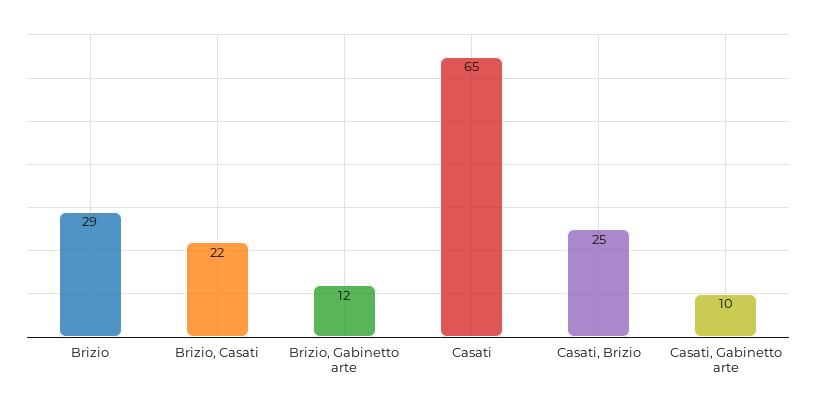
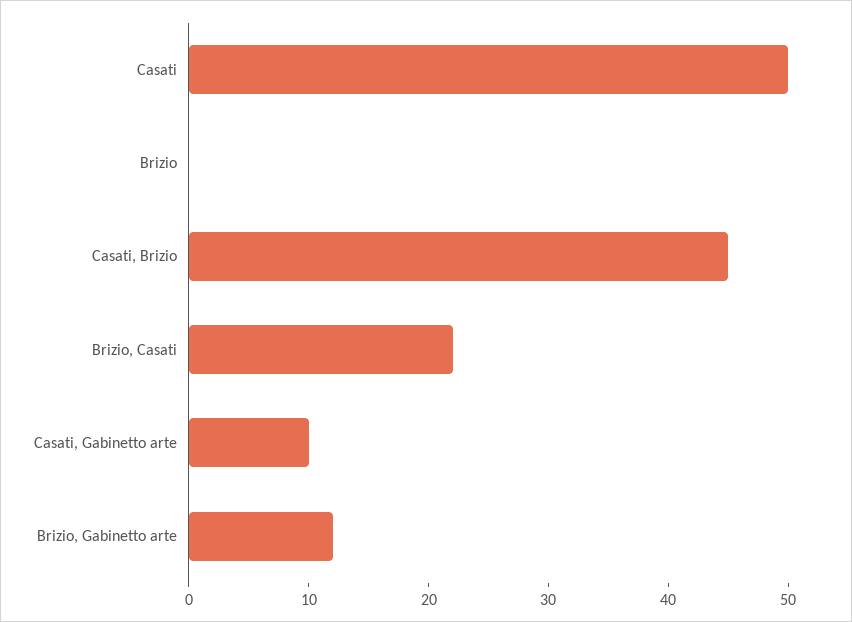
  {
-   "Brizio": 29,
+   "Brizio": 0,
    "Brizio, Casati": 22,
    "Brizio, Gabinetto arte": 12,
-   "Casati": 65,
+   "Casati": 50,
-   "Casati, Brizio": 25,
+   "Casati, Brizio": 45,
    "Casati, Gabinetto arte": 10
  }

